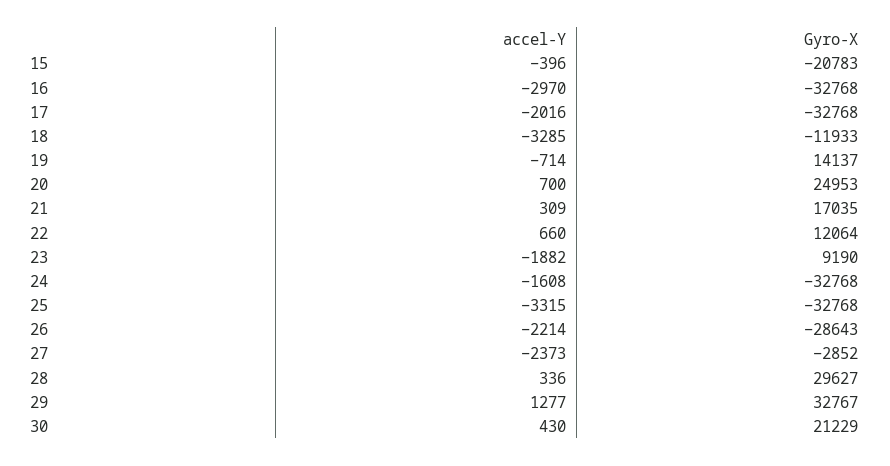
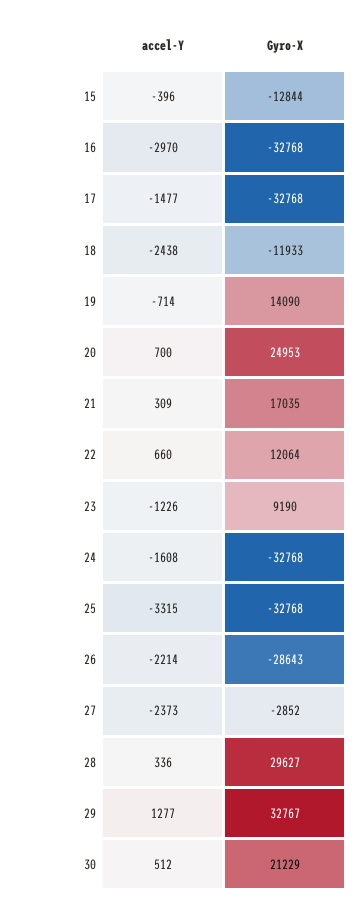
  {
    "accel-Y": {
      "15": -396,
      "16": -2970,
-     "17": -2016,
+     "17": -1477,
-     "18": -3285,
+     "18": -2438,
      "19": -714,
      "20": 700,
      "21": 309,
      "22": 660,
-     "23": -1882,
+     "23": -1226,
      "24": -1608,
      "25": -3315,
      "26": -2214,
      "27": -2373,
      "28": 336,
      "29": 1277,
-     "30": 430
+     "30": 512
    },
    "Gyro-X": {
-     "15": -20783,
+     "15": -12844,
      "16": -32768,
      "17": -32768,
      "18": -11933,
-     "19": 14137,
+     "19": 14090,
      "20": 24953,
      "21": 17035,
      "22": 12064,
      "23": 9190,
      "24": -32768,
      "25": -32768,
      "26": -28643,
      "27": -2852,
      "28": 29627,
      "29": 32767,
      "30": 21229
    }
  }

